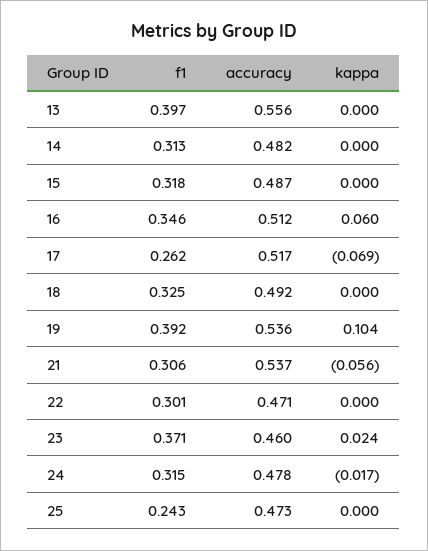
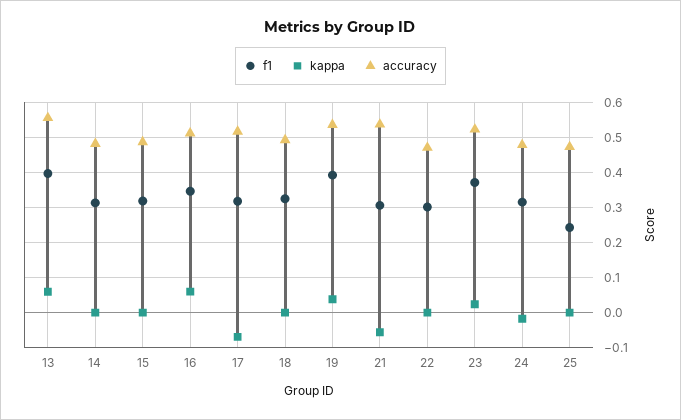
  {
    "f1": {
      "13": 0.397,
      "14": 0.313,
      "15": 0.318,
      "16": 0.346,
-     "17": 0.262,
+     "17": 0.32,
      "18": 0.325,
      "19": 0.392,
      "21": 0.306,
      "22": 0.301,
      "23": 0.371,
      "24": 0.315,
      "25": 0.243
    },
    "accuracy": {
      "13": 0.556,
      "14": 0.482,
      "15": 0.487,
      "16": 0.512,
      "17": 0.517,
      "18": 0.492,
      "19": 0.536,
      "21": 0.537,
      "22": 0.471,
-     "23": 0.46,
+     "23": 0.52,
      "24": 0.478,
      "25": 0.473
    },
    "kappa": {
-     "13": 0,
+     "13": 0.06,
      "14": 0,
      "15": 0,
      "16": 0.06,
      "17": -0.069,
      "18": 0,
-     "19": 0.104,
+     "19": 0.04,
      "21": -0.056,
      "22": 0,
      "23": 0.024,
      "24": -0.017,
      "25": 0
    }
  }

